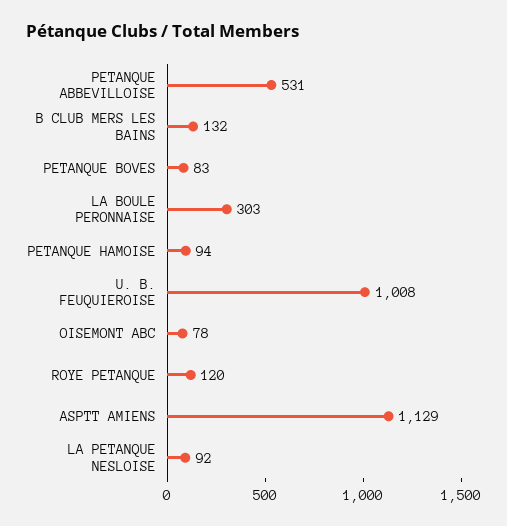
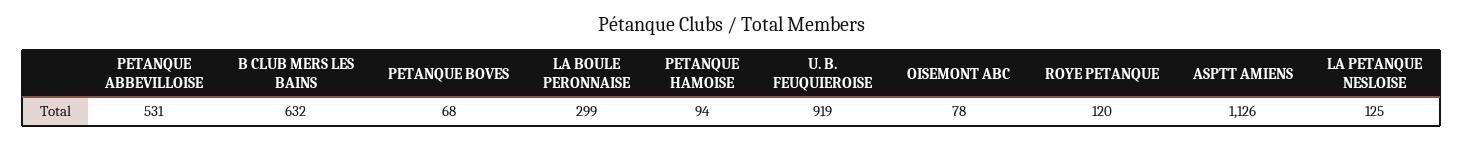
  {
    "PETANQUE ABBEVILLOISE": 531,
-   "B CLUB MERS LES BAINS": 132,
+   "B CLUB MERS LES BAINS": 632,
-   "PETANQUE BOVES": 83,
+   "PETANQUE BOVES": 68,
-   "LA BOULE PERONNAISE": 303,
+   "LA BOULE PERONNAISE": 299,
    "PETANQUE HAMOISE": 94,
-   "U. B. FEUQUIEROISE": 1008,
+   "U. B. FEUQUIEROISE": 919,
    "OISEMONT ABC": 78,
    "ROYE PETANQUE": 120,
-   "ASPTT AMIENS": 1129,
+   "ASPTT AMIENS": 1126,
-   "LA PETANQUE NESLOISE": 92
+   "LA PETANQUE NESLOISE": 125
  }

